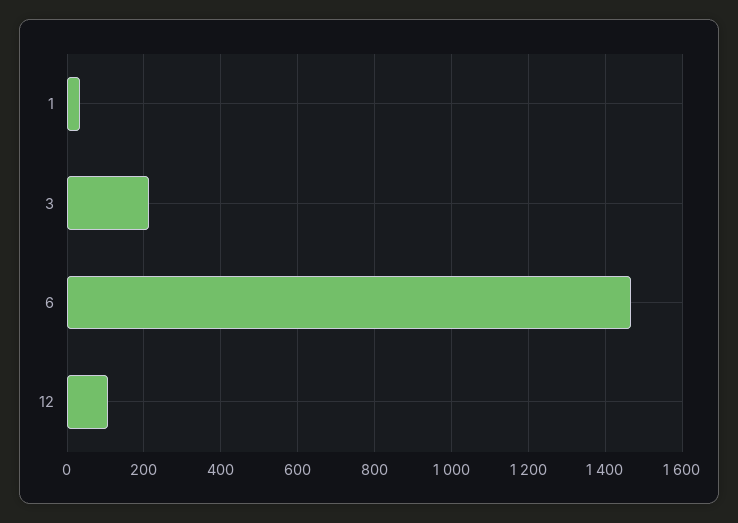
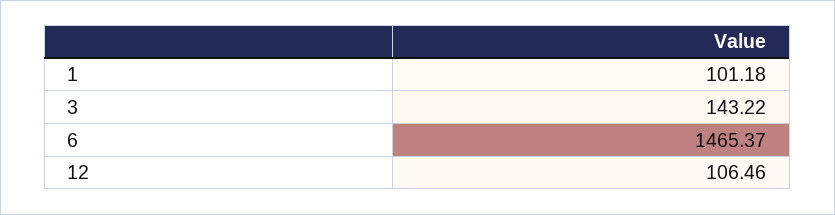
  {
-   "1": 40,
+   "1": 101.18,
-   "3": 220,
+   "3": 143.22,
    "6": 1465.37,
    "12": 106.46
  }

